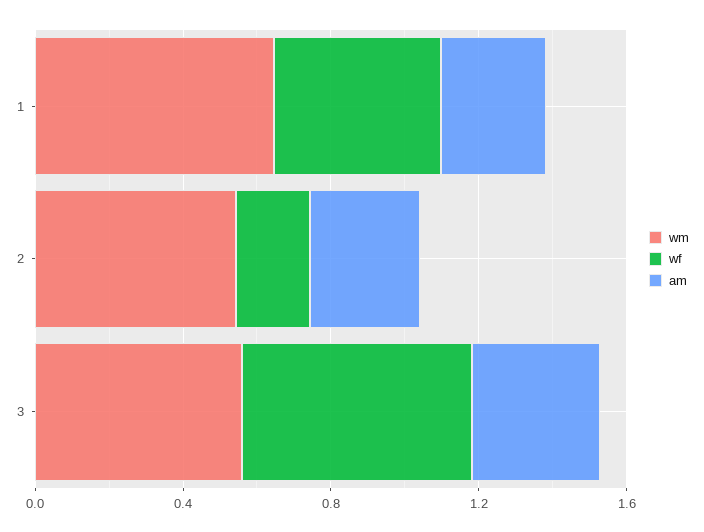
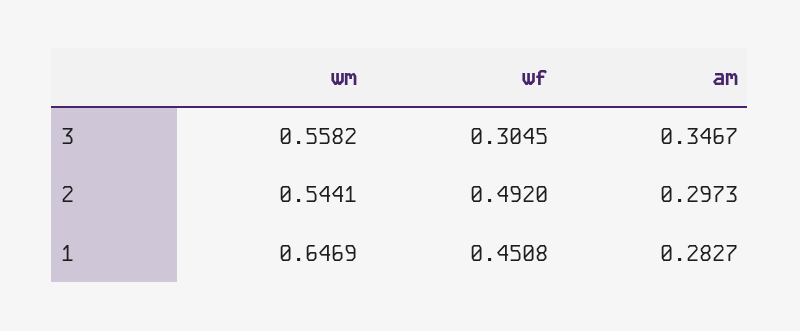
  {
    "wm": {
      "1": 0.6469,
      "2": 0.5441,
      "3": 0.5582
    },
    "wf": {
      "1": 0.4508,
-     "2": 0.2,
+     "2": 0.492,
-     "3": 0.6
+     "3": 0.3045
    },
    "am": {
      "1": 0.2827,
      "2": 0.2973,
      "3": 0.3467
    }
  }

